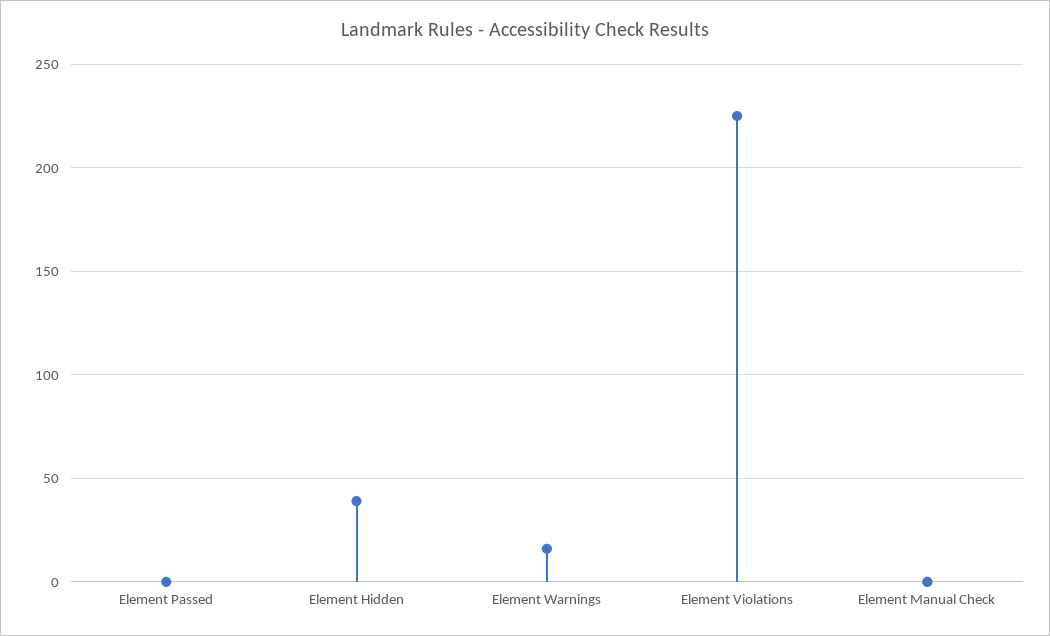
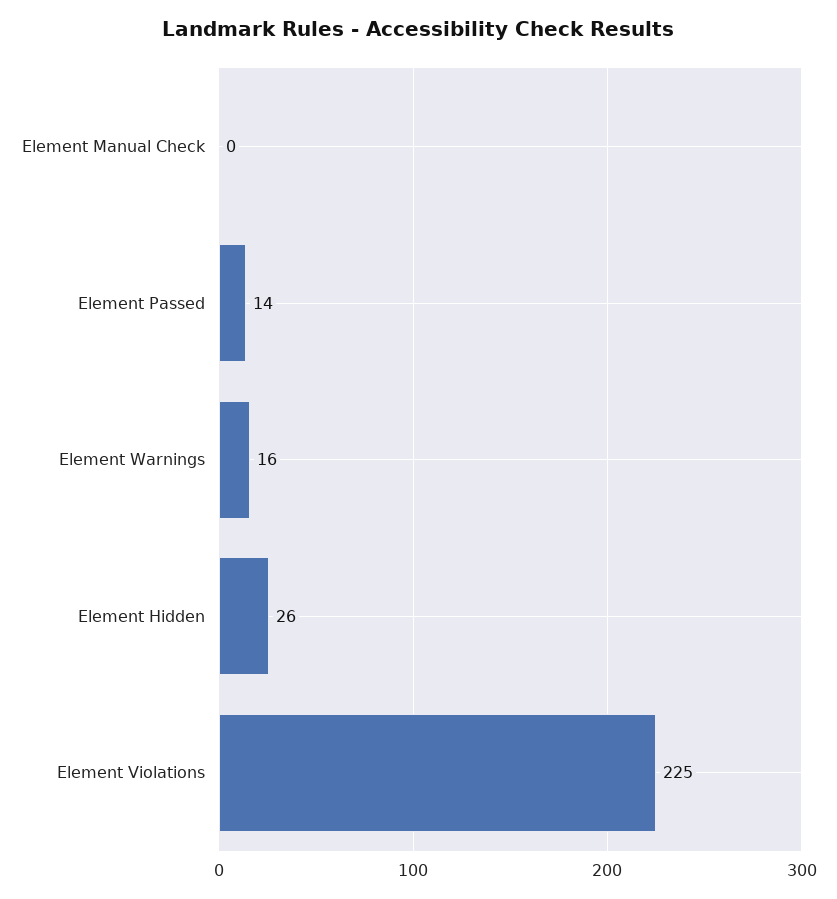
  {
-   "Element Passed": 0,
+   "Element Passed": 14,
-   "Element Hidden": 40,
+   "Element Hidden": 26,
    "Element Warnings": 16,
    "Element Violations": 225,
    "Element Manual Check": 0
  }

